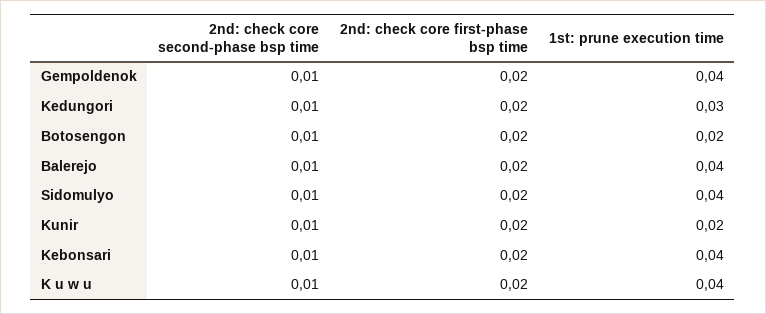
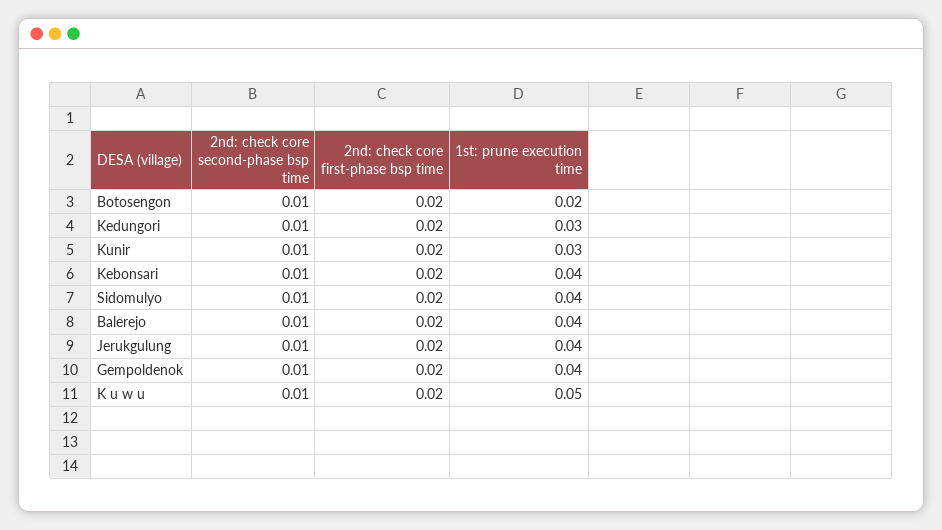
  {
    "2nd: check core second-phase bsp time": {
      "Gempoldenok": 0.01,
      "Kedungori": 0.01,
      "Botosengon": 0.01,
      "Balerejo": 0.01,
      "Sidomulyo": 0.01,
      "Kunir": 0.01,
      "Kebonsari": 0.01,
-     "K u w u": 0.01
+     "K u w u": 0.01,
+     "Jerukgulung": 0.01
    },
    "2nd: check core first-phase bsp time": {
      "Gempoldenok": 0.02,
      "Kedungori": 0.02,
      "Botosengon": 0.02,
      "Balerejo": 0.02,
      "Sidomulyo": 0.02,
      "Kunir": 0.02,
      "Kebonsari": 0.02,
-     "K u w u": 0.02
+     "K u w u": 0.02,
+     "Jerukgulung": 0.02
    },
    "1st: prune execution time": {
      "Gempoldenok": 0.04,
      "Kedungori": 0.03,
      "Botosengon": 0.02,
      "Balerejo": 0.04,
      "Sidomulyo": 0.04,
-     "Kunir": 0.02,
+     "Kunir": 0.03,
      "Kebonsari": 0.04,
-     "K u w u": 0.04
+     "K u w u": 0.05,
+     "Jerukgulung": 0.04
    }
  }

